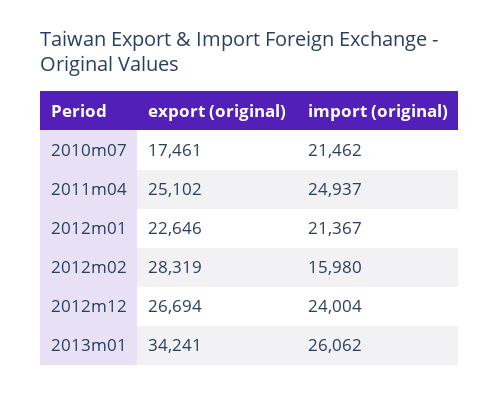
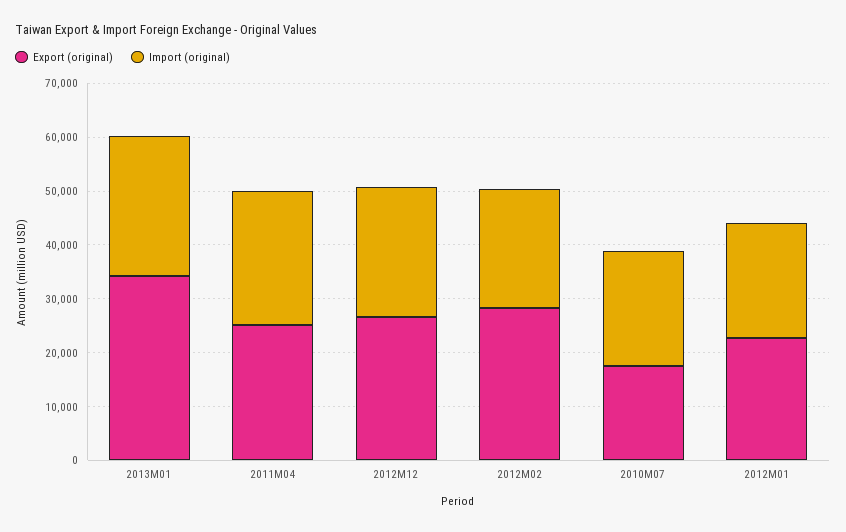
  {
    "export (original)": {
      "2010m07": 17461,
      "2011m04": 25102,
      "2012m01": 22646,
      "2012m02": 28319,
      "2012m12": 26694,
      "2013m01": 34241
    },
    "import (original)": {
      "2010m07": 21462,
      "2011m04": 24937,
      "2012m01": 21367,
-     "2012m02": 15980,
+     "2012m02": 22000,
      "2012m12": 24004,
      "2013m01": 26062
    }
  }

